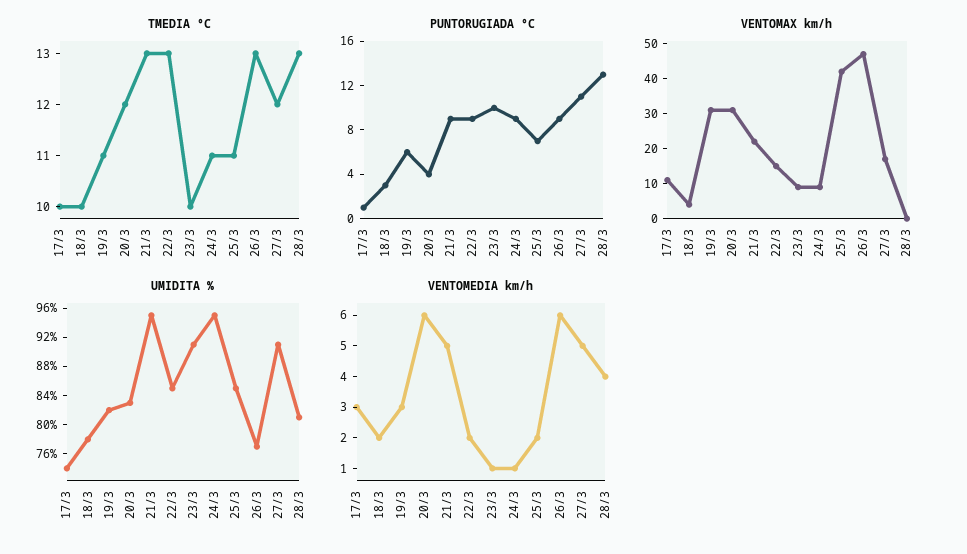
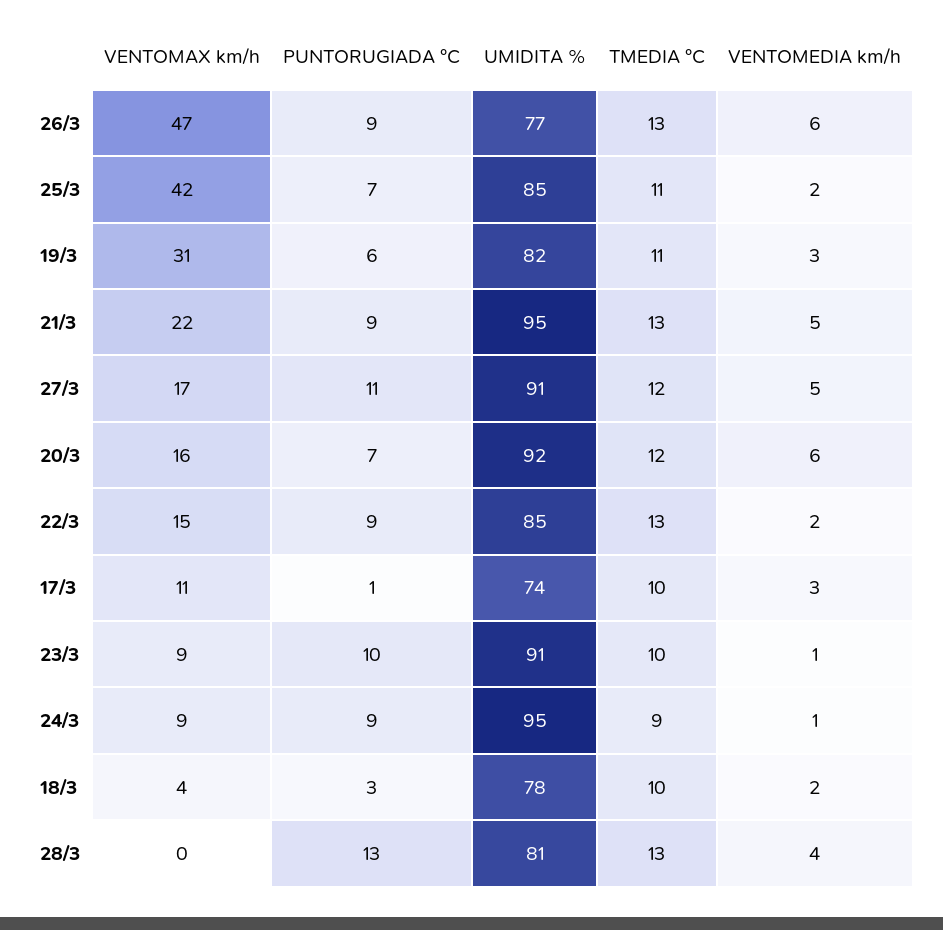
  {
    "TMEDIA °C": {
      "17/3": 10,
      "18/3": 10,
      "19/3": 11,
      "20/3": 12,
      "21/3": 13,
      "22/3": 13,
      "23/3": 10,
-     "24/3": 11,
+     "24/3": 9,
      "25/3": 11,
      "26/3": 13,
      "27/3": 12,
      "28/3": 13
    },
    "PUNTORUGIADA °C": {
      "17/3": 1,
      "18/3": 3,
      "19/3": 6,
-     "20/3": 4,
+     "20/3": 7,
      "21/3": 9,
      "22/3": 9,
      "23/3": 10,
      "24/3": 9,
      "25/3": 7,
      "26/3": 9,
      "27/3": 11,
      "28/3": 13
    },
    "VENTOMAX km/h": {
      "17/3": 11,
      "18/3": 4,
      "19/3": 31,
-     "20/3": 30,
+     "20/3": 16,
      "21/3": 22,
      "22/3": 15,
      "23/3": 9,
      "24/3": 9,
      "25/3": 42,
      "26/3": 47,
      "27/3": 17,
      "28/3": 0
    },
    "UMIDITA %": {
      "17/3": 74,
      "18/3": 78,
      "19/3": 82,
-     "20/3": 84,
+     "20/3": 92,
      "21/3": 95,
      "22/3": 85,
      "23/3": 91,
      "24/3": 95,
      "25/3": 85,
      "26/3": 77,
      "27/3": 91,
      "28/3": 81
    },
    "VENTOMEDIA km/h": {
      "17/3": 3,
      "18/3": 2,
      "19/3": 3,
      "20/3": 6,
      "21/3": 5,
      "22/3": 2,
      "23/3": 1,
      "24/3": 1,
      "25/3": 2,
      "26/3": 6,
      "27/3": 5,
      "28/3": 4
    }
  }

